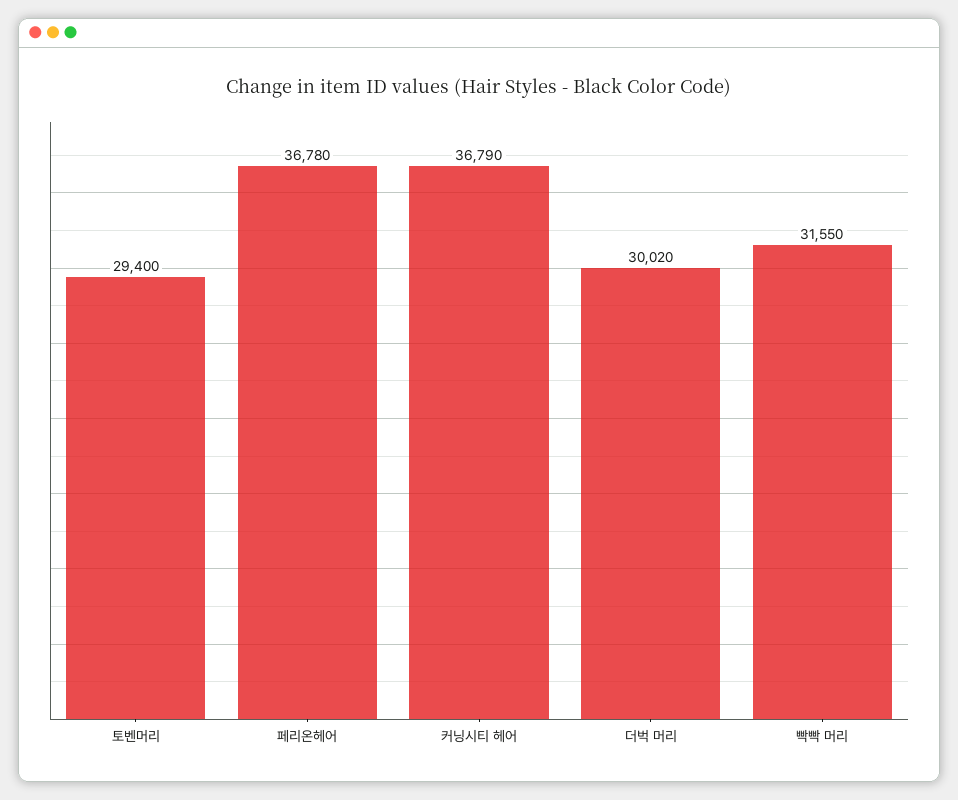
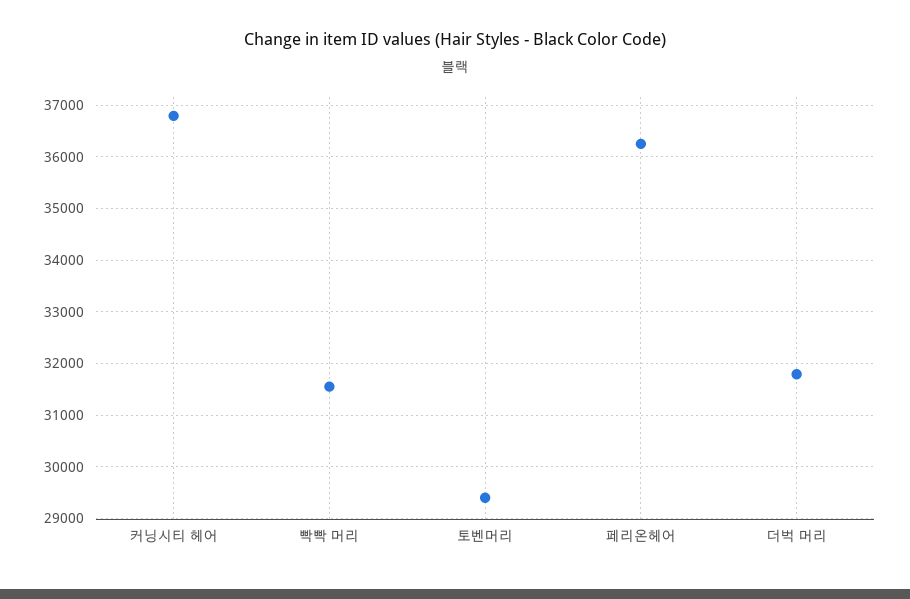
  {
    "토벤머리": 29400,
-   "페리온헤어": 36780,
+   "페리온헤어": 36200,
    "커닝시티 헤어": 36790,
-   "더벅 머리": 30020,
+   "더벅 머리": 31800,
    "빡빡 머리": 31550
  }

